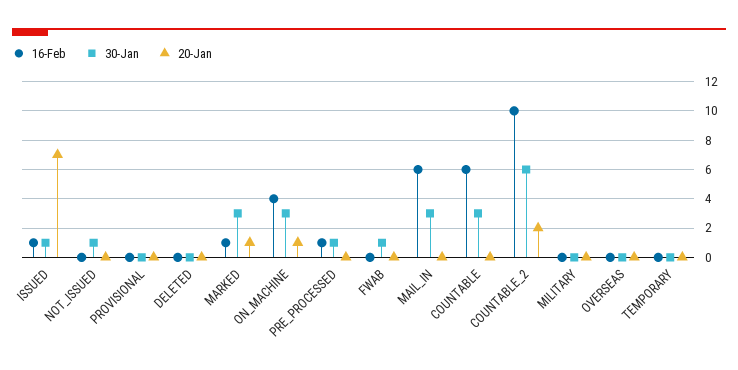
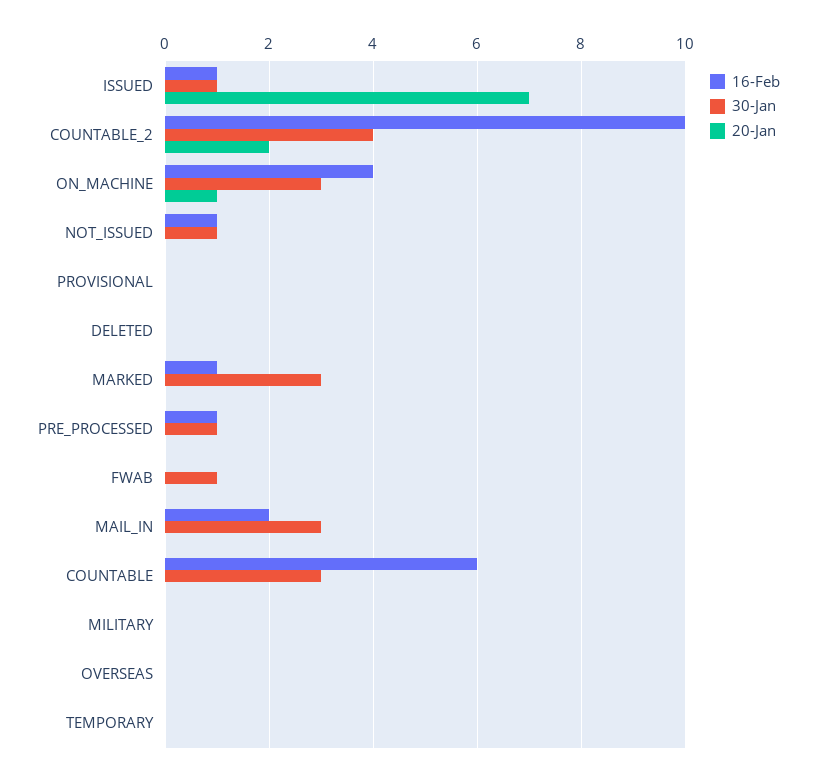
  {
    "16-Feb": {
      "ISSUED": 1,
-     "NOT_ISSUED": 0,
+     "NOT_ISSUED": 1,
      "PROVISIONAL": 0,
      "DELETED": 0,
      "MARKED": 1,
      "ON_MACHINE": 4,
      "PRE_PROCESSED": 1,
      "FWAB": 0,
-     "MAIL_IN": 6,
+     "MAIL_IN": 2,
      "COUNTABLE": 6,
      "COUNTABLE_2": 10,
      "MILITARY": 0,
      "OVERSEAS": 0,
      "TEMPORARY": 0
    },
    "30-Jan": {
      "ISSUED": 1,
      "NOT_ISSUED": 1,
      "PROVISIONAL": 0,
      "DELETED": 0,
      "MARKED": 3,
      "ON_MACHINE": 3,
      "PRE_PROCESSED": 1,
      "FWAB": 1,
      "MAIL_IN": 3,
      "COUNTABLE": 3,
-     "COUNTABLE_2": 6,
+     "COUNTABLE_2": 4,
      "MILITARY": 0,
      "OVERSEAS": 0,
      "TEMPORARY": 0
    },
    "20-Jan": {
      "ISSUED": 7,
      "NOT_ISSUED": 0,
      "PROVISIONAL": 0,
      "DELETED": 0,
-     "MARKED": 1,
+     "MARKED": 0,
      "ON_MACHINE": 1,
      "PRE_PROCESSED": 0,
      "FWAB": 0,
      "MAIL_IN": 0,
      "COUNTABLE": 0,
      "COUNTABLE_2": 2,
      "MILITARY": 0,
      "OVERSEAS": 0,
      "TEMPORARY": 0
    }
  }

